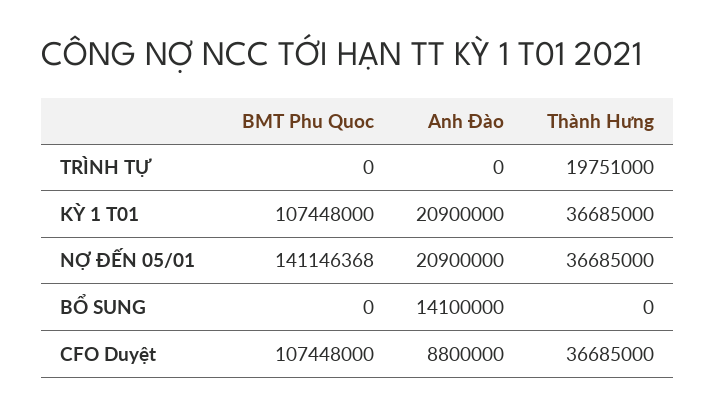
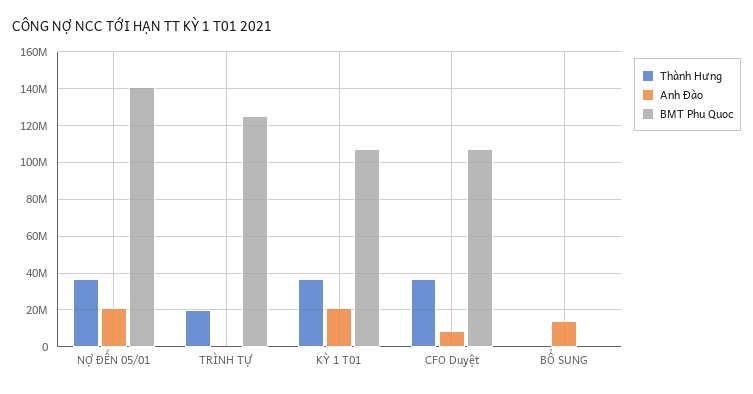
  {
    "BMT Phu Quoc": {
-     "TRÌNH TỰ": 0,
+     "TRÌNH TỰ": 125000000,
      "KỲ 1 T01": 107448000,
      "NỢ ĐẾN 05/01": 141146368,
      "BỔ SUNG": 0,
      "CFO Duyệt": 107448000
    },
    "Anh Đào": {
      "TRÌNH TỰ": 0,
      "KỲ 1 T01": 20900000,
      "NỢ ĐẾN 05/01": 20900000,
      "BỔ SUNG": 14100000,
      "CFO Duyệt": 8800000
    },
    "Thành Hưng": {
      "TRÌNH TỰ": 19751000,
      "KỲ 1 T01": 36685000,
      "NỢ ĐẾN 05/01": 36685000,
      "BỔ SUNG": 0,
      "CFO Duyệt": 36685000
    }
  }

